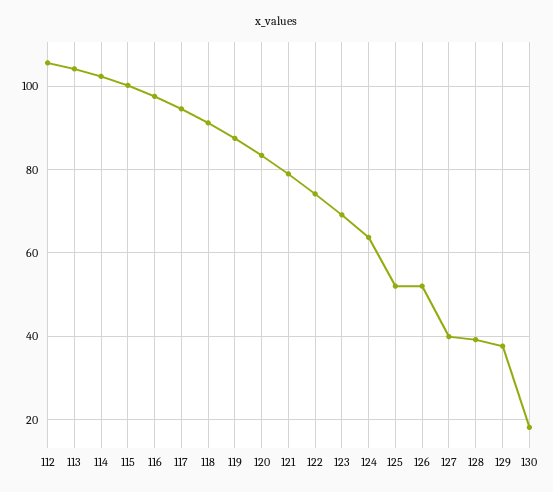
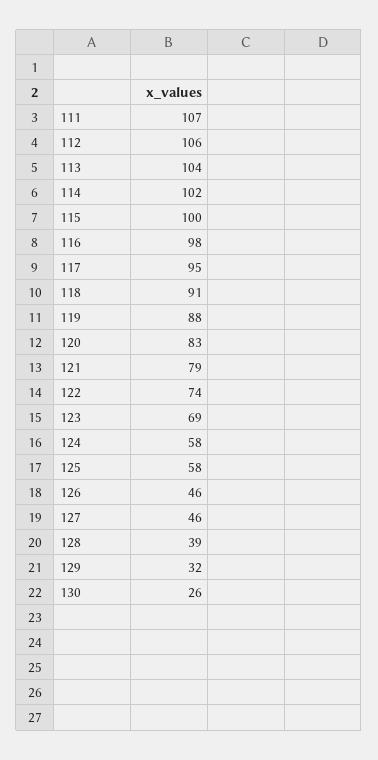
  {
    "112": 106,
    "113": 104,
    "114": 102,
    "115": 100,
    "116": 98,
    "117": 95,
    "118": 91,
    "119": 88,
    "120": 83,
    "121": 79,
    "122": 74,
    "123": 69,
-   "124": 64,
+   "124": 58,
-   "125": 52,
+   "125": 58,
-   "126": 52,
+   "126": 46,
-   "127": 40,
+   "127": 46,
    "128": 39,
-   "129": 38,
+   "129": 32,
-   "130": 18
+   "130": 26,
+   "111": 107
  }

